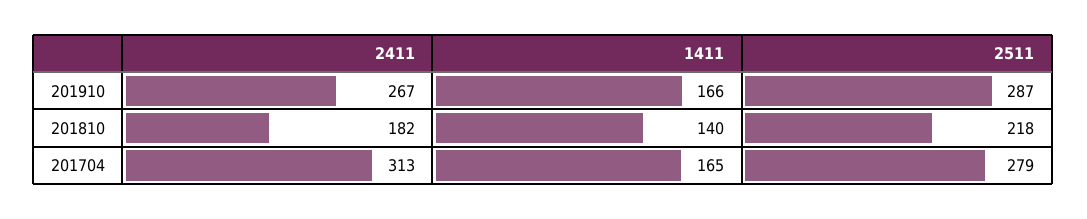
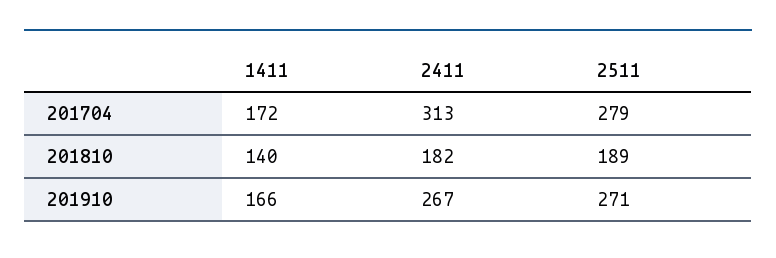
  {
    "2411": {
      "201910": 267,
      "201810": 182,
      "201704": 313
    },
    "1411": {
      "201910": 166,
      "201810": 140,
-     "201704": 165
+     "201704": 172
    },
    "2511": {
-     "201910": 287,
+     "201910": 271,
-     "201810": 218,
+     "201810": 189,
      "201704": 279
    }
  }

